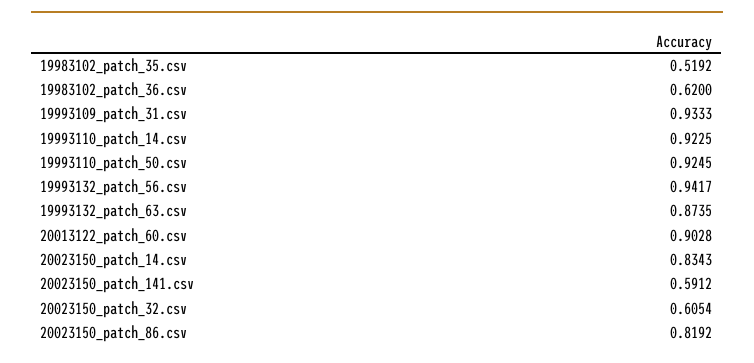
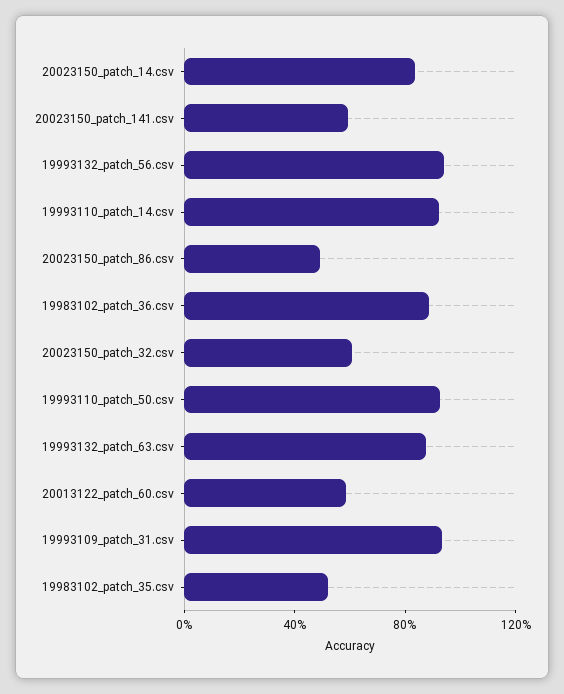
  {
    "19983102_patch_35.csv": 0.5192,
-   "19983102_patch_36.csv": 0.62,
+   "19983102_patch_36.csv": 0.9,
    "19993109_patch_31.csv": 0.9333,
    "19993110_patch_14.csv": 0.9225,
    "19993110_patch_50.csv": 0.9245,
    "19993132_patch_56.csv": 0.9417,
    "19993132_patch_63.csv": 0.8735,
-   "20013122_patch_60.csv": 0.9028,
+   "20013122_patch_60.csv": 0.6,
    "20023150_patch_14.csv": 0.8343,
    "20023150_patch_141.csv": 0.5912,
    "20023150_patch_32.csv": 0.6054,
-   "20023150_patch_86.csv": 0.8192
+   "20023150_patch_86.csv": 0.5
  }

